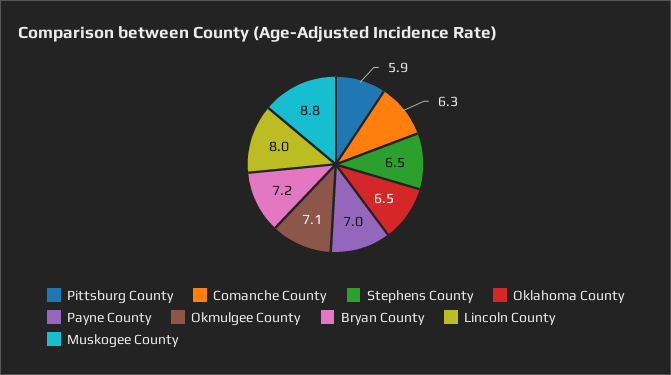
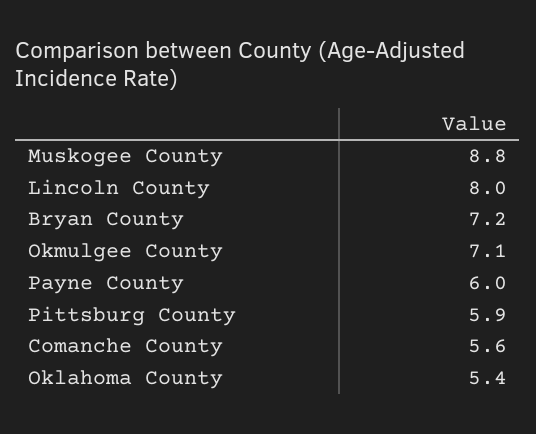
  {
    "Pittsburg County": 5.9,
-   "Comanche County": 6.3,
+   "Comanche County": 5.6,
-   "Stephens County": 6.5,
-   "Oklahoma County": 6.5,
+   "Oklahoma County": 5.4,
-   "Payne County": 7,
+   "Payne County": 6,
    "Okmulgee County": 7.1,
    "Bryan County": 7.2,
    "Lincoln County": 8,
    "Muskogee County": 8.8
  }

